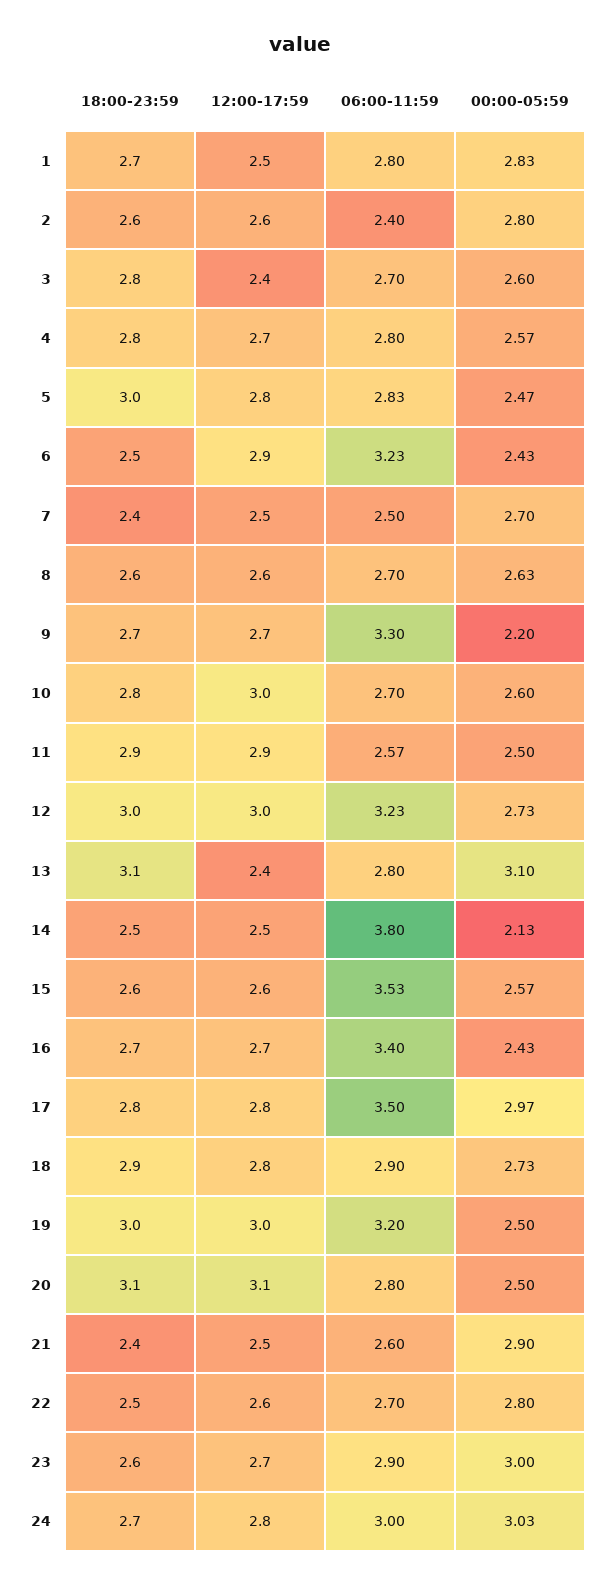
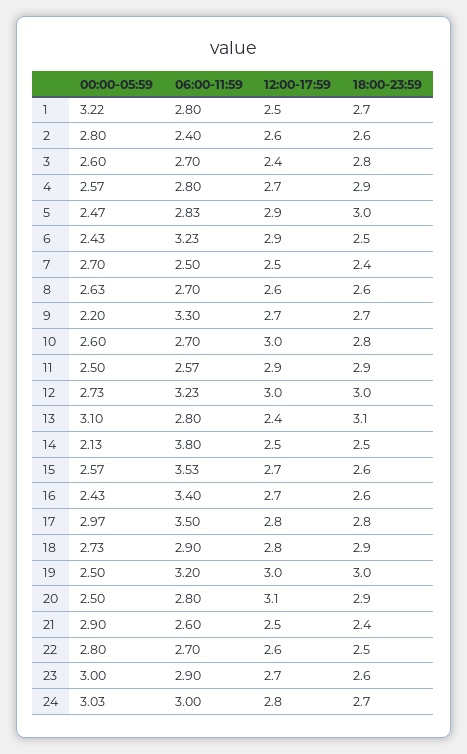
  {
    "18:00-23:59": {
      "1": 2.7,
      "2": 2.6,
      "3": 2.8,
-     "4": 2.8,
+     "4": 2.9,
      "5": 3,
      "6": 2.5,
      "7": 2.4,
      "8": 2.6,
      "9": 2.7,
      "10": 2.8,
      "11": 2.9,
      "12": 3,
      "13": 3.1,
      "14": 2.5,
      "15": 2.6,
-     "16": 2.7,
+     "16": 2.6,
      "17": 2.8,
      "18": 2.9,
      "19": 3,
-     "20": 3.1,
+     "20": 2.9,
      "21": 2.4,
      "22": 2.5,
      "23": 2.6,
      "24": 2.7
    },
    "12:00-17:59": {
      "1": 2.5,
      "2": 2.6,
      "3": 2.4,
      "4": 2.7,
-     "5": 2.8,
+     "5": 2.9,
      "6": 2.9,
      "7": 2.5,
      "8": 2.6,
      "9": 2.7,
      "10": 3,
      "11": 2.9,
      "12": 3,
      "13": 2.4,
      "14": 2.5,
-     "15": 2.6,
+     "15": 2.7,
      "16": 2.7,
      "17": 2.8,
      "18": 2.8,
      "19": 3,
      "20": 3.1,
      "21": 2.5,
      "22": 2.6,
      "23": 2.7,
      "24": 2.8
    },
    "06:00-11:59": {
      "1": 2.8,
      "2": 2.4,
      "3": 2.7,
      "4": 2.8,
      "5": 2.83,
      "6": 3.23,
      "7": 2.5,
      "8": 2.7,
      "9": 3.3,
      "10": 2.7,
      "11": 2.57,
      "12": 3.23,
      "13": 2.8,
      "14": 3.8,
      "15": 3.53,
      "16": 3.4,
      "17": 3.5,
      "18": 2.9,
      "19": 3.2,
      "20": 2.8,
      "21": 2.6,
      "22": 2.7,
      "23": 2.9,
      "24": 3
    },
    "00:00-05:59": {
-     "1": 2.83,
+     "1": 3.22,
      "2": 2.8,
      "3": 2.6,
      "4": 2.57,
      "5": 2.47,
      "6": 2.43,
      "7": 2.7,
      "8": 2.63,
      "9": 2.2,
      "10": 2.6,
      "11": 2.5,
      "12": 2.73,
      "13": 3.1,
      "14": 2.13,
      "15": 2.57,
      "16": 2.43,
      "17": 2.97,
      "18": 2.73,
      "19": 2.5,
      "20": 2.5,
      "21": 2.9,
      "22": 2.8,
      "23": 3,
      "24": 3.03
    }
  }

